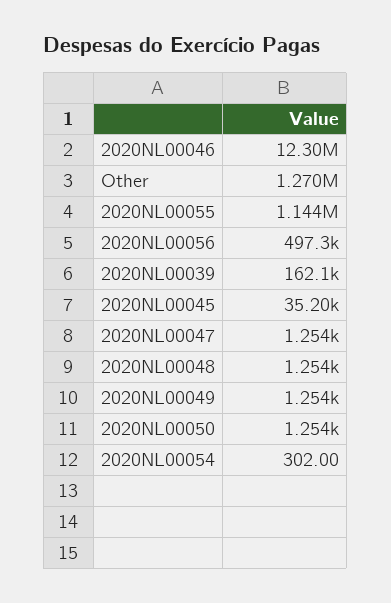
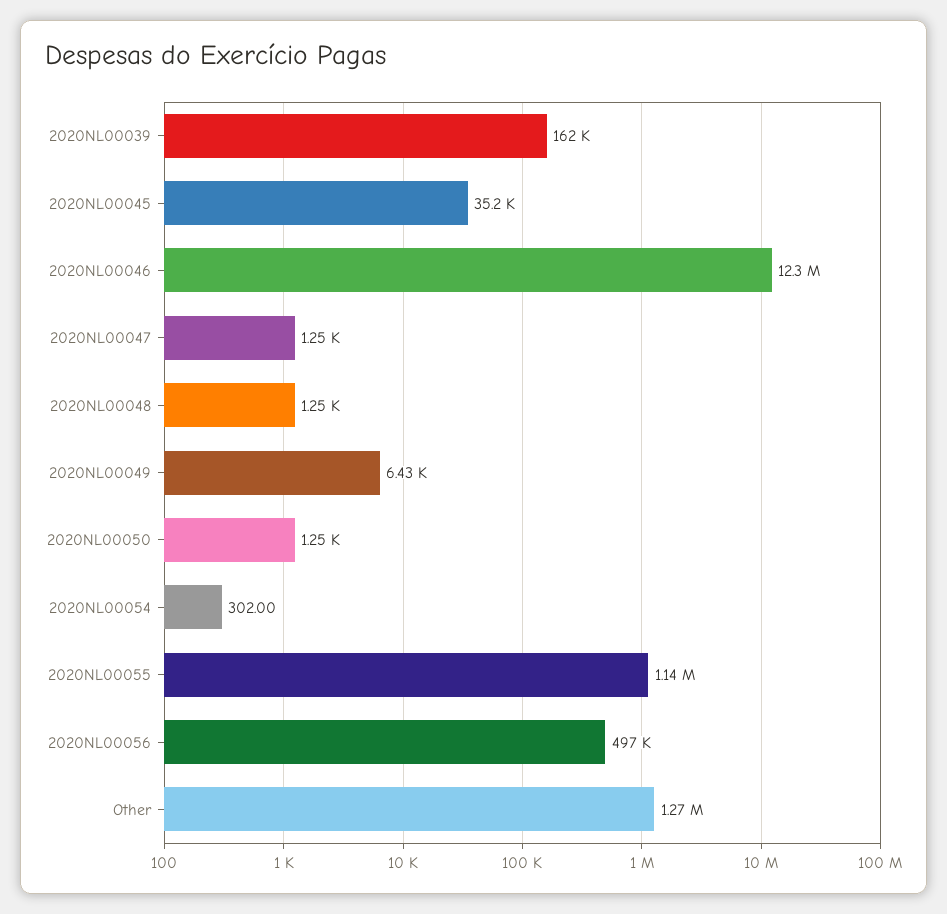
  {
    "2020NL00046": 12300000,
    "Other": 1270000,
    "2020NL00055": 1144000,
    "2020NL00056": 497300,
    "2020NL00039": 162100,
    "2020NL00045": 35200,
    "2020NL00047": 1254,
    "2020NL00048": 1254,
-   "2020NL00049": 1254,
+   "2020NL00049": 6430,
    "2020NL00050": 1254,
    "2020NL00054": 302
  }

